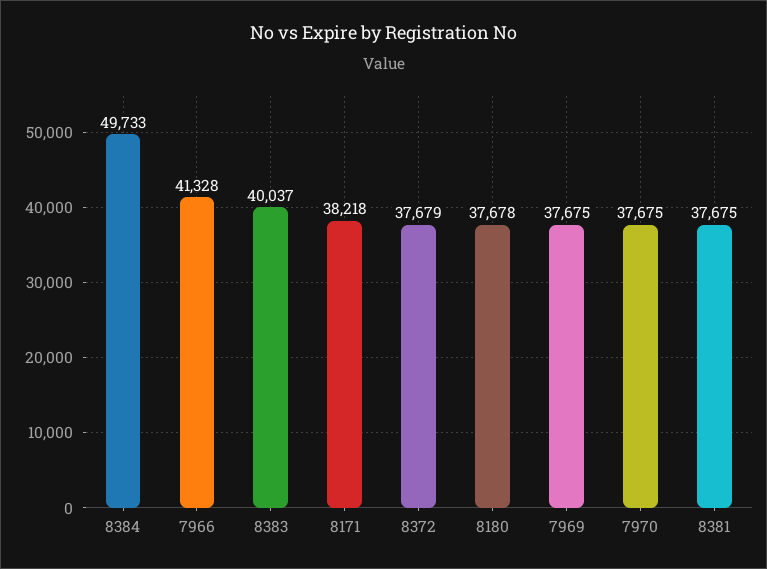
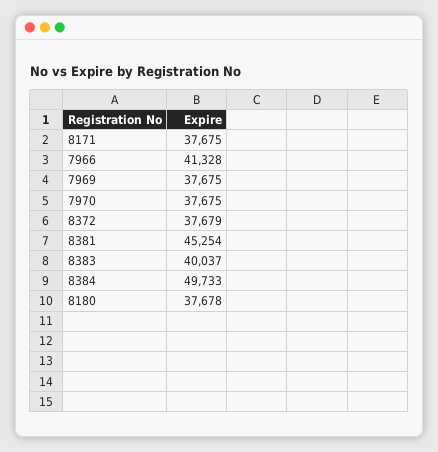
  {
    "8384": 49733,
    "7966": 41328,
    "8383": 40037,
-   "8171": 38218,
+   "8171": 37675,
    "8372": 37679,
    "8180": 37678,
    "7969": 37675,
    "7970": 37675,
-   "8381": 37675
+   "8381": 45254
  }

